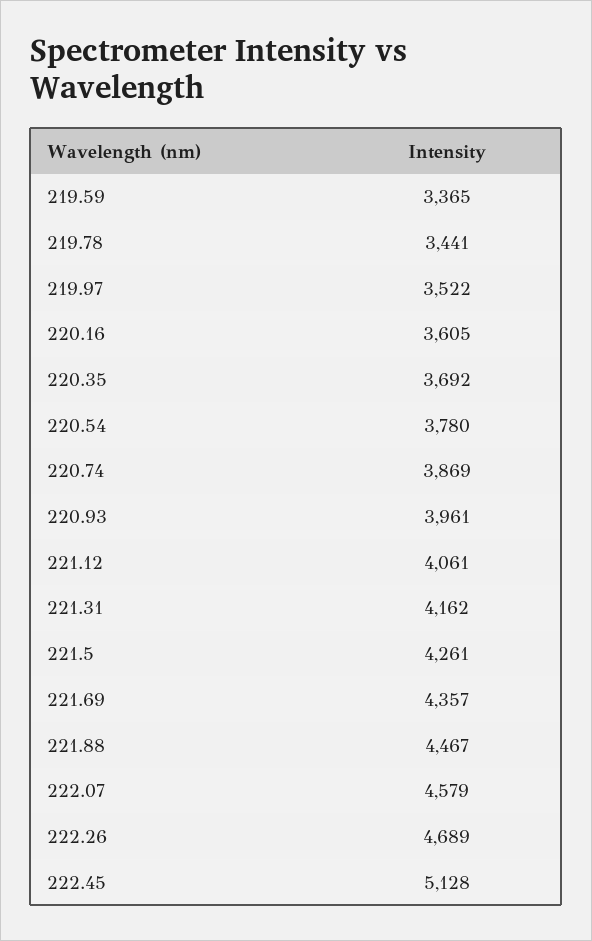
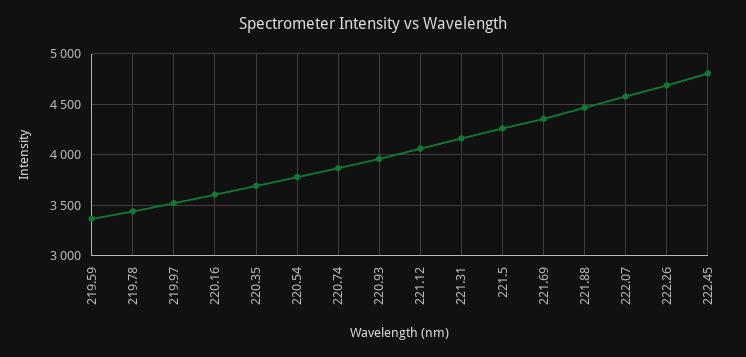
  {
    "219.59": 3365,
    "219.78": 3441,
    "219.97": 3522,
    "220.16": 3605,
    "220.35": 3692,
    "220.54": 3780,
    "220.74": 3869,
    "220.93": 3961,
    "221.12": 4061,
    "221.31": 4162,
    "221.5": 4261,
    "221.69": 4357,
    "221.88": 4467,
    "222.07": 4579,
    "222.26": 4689,
-   "222.45": 5128
+   "222.45": 4800
  }

